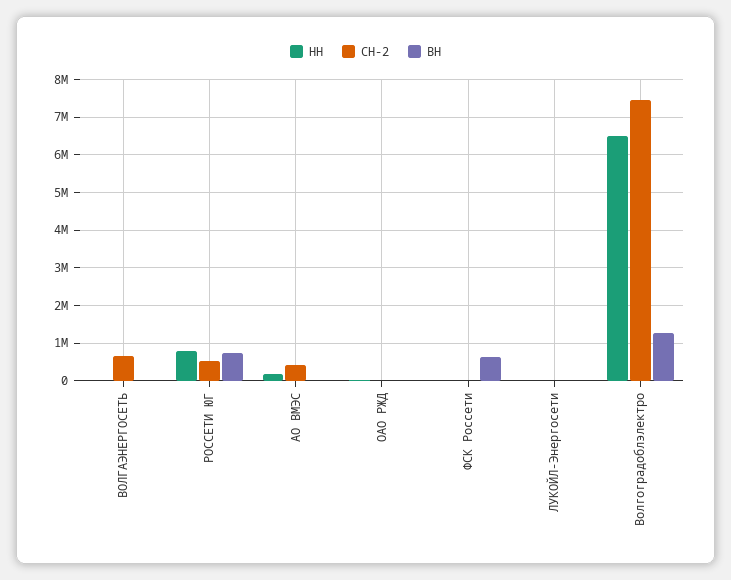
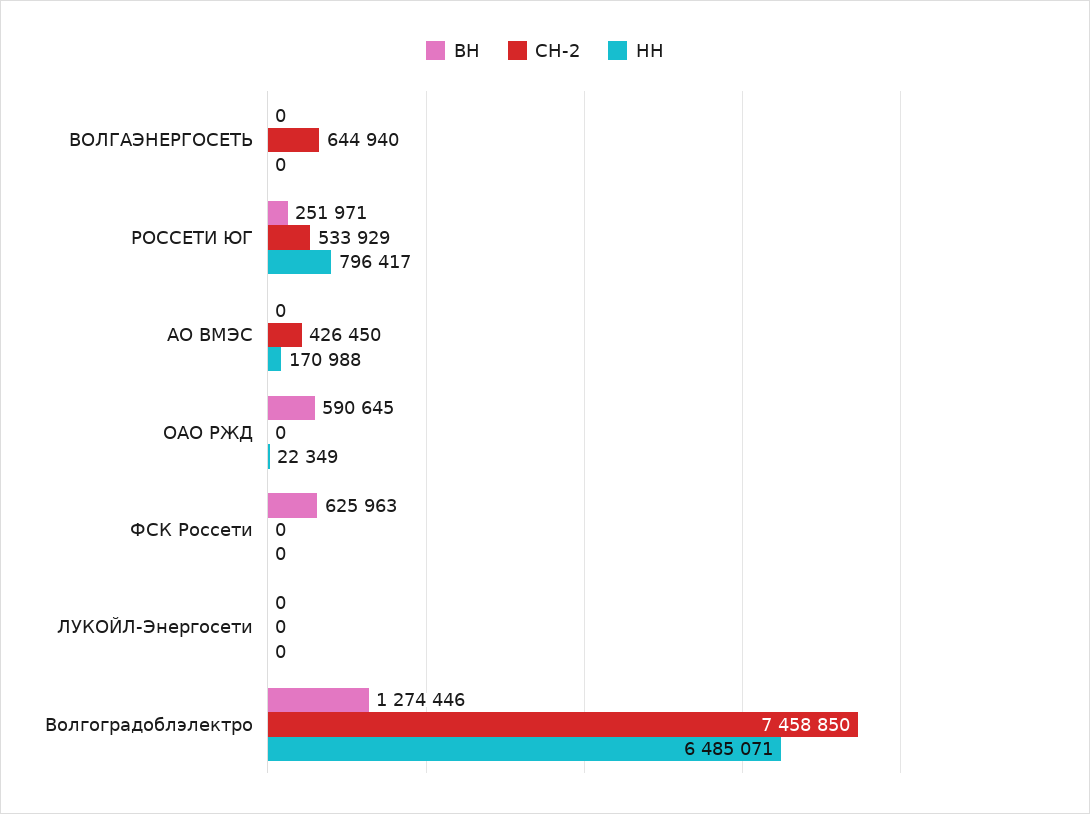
  {
    "НН": {
      "ВОЛГАЭНЕРГОСЕТЬ": 0,
      "РОССЕТИ ЮГ": 796417,
      "АО ВМЭС": 170988,
      "ОАО РЖД": 22349,
      "ФСК Россети": 0,
      "ЛУКОЙЛ-Энергосети": 0,
      "Волгоградоблэлектро": 6485071
    },
    "СН-2": {
      "ВОЛГАЭНЕРГОСЕТЬ": 644940,
      "РОССЕТИ ЮГ": 533929,
      "АО ВМЭС": 426450,
      "ОАО РЖД": 0,
      "ФСК Россети": 0,
      "ЛУКОЙЛ-Энергосети": 0,
      "Волгоградоблэлектро": 7458850
    },
    "ВН": {
      "ВОЛГАЭНЕРГОСЕТЬ": 0,
-     "РОССЕТИ ЮГ": 800000,
+     "РОССЕТИ ЮГ": 251971,
      "АО ВМЭС": 0,
-     "ОАО РЖД": 0,
+     "ОАО РЖД": 590645,
      "ФСК Россети": 625963,
      "ЛУКОЙЛ-Энергосети": 0,
      "Волгоградоблэлектро": 1274446
    }
  }

